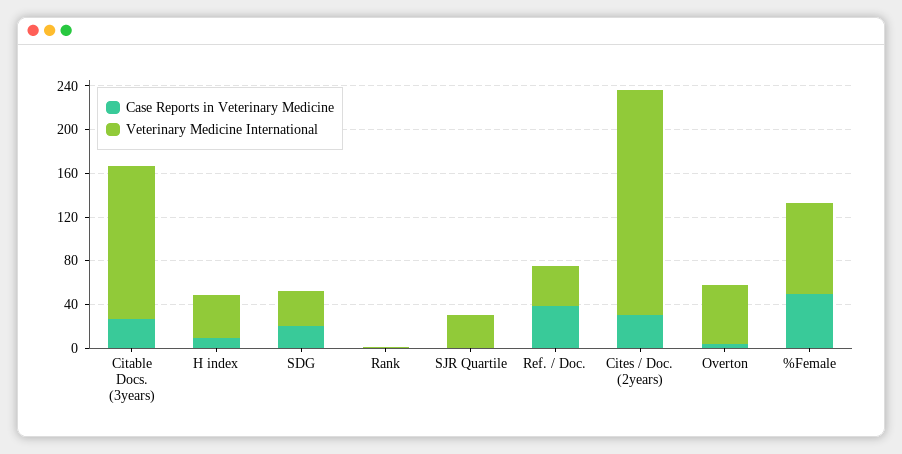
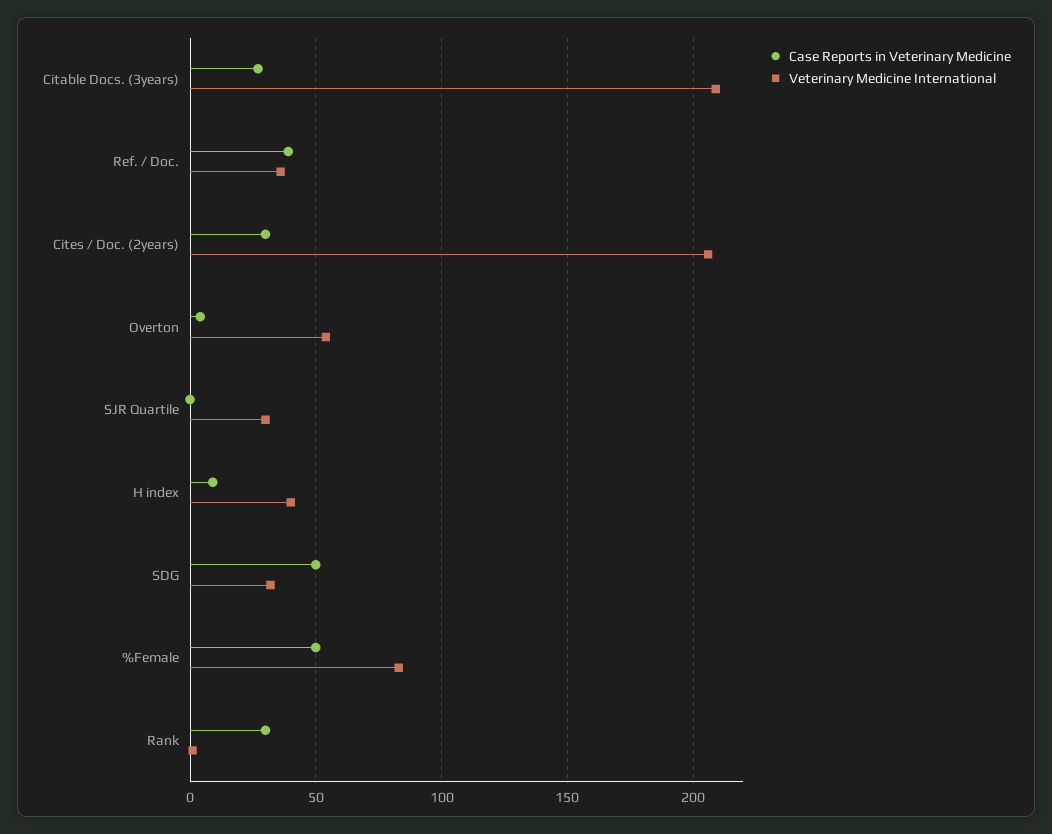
  {
    "Case Reports in Veterinary Medicine": {
      "Citable Docs. (3years)": 25,
      "H index": 10,
-     "SDG": 20,
+     "SDG": 50,
-     "Rank": 0,
+     "Rank": 30,
      "SJR Quartile": 0,
      "Ref. / Doc.": 40,
      "Cites / Doc. (2years)": 30,
      "Overton": 5,
      "%Female": 50
    },
    "Veterinary Medicine International": {
-     "Citable Docs. (3years)": 140,
+     "Citable Docs. (3years)": 210,
      "H index": 40,
      "SDG": 30,
      "Rank": 0,
      "SJR Quartile": 30,
      "Ref. / Doc.": 35,
      "Cites / Doc. (2years)": 205,
      "Overton": 55,
      "%Female": 85
    }
  }

